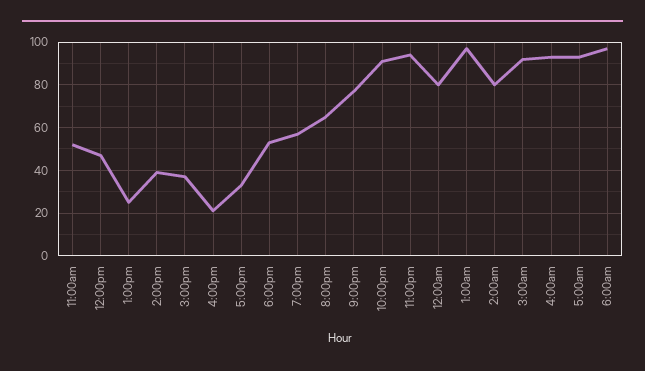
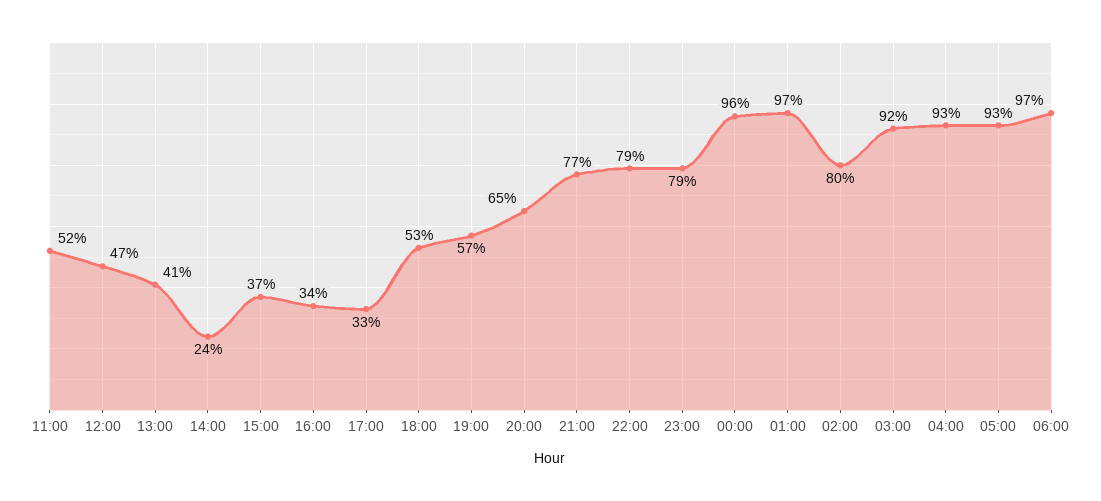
  {
    "11:00am": 52,
    "12:00pm": 47,
-   "1:00pm": 25,
+   "1:00pm": 41,
-   "2:00pm": 40,
+   "2:00pm": 24,
    "3:00pm": 37,
-   "4:00pm": 20,
+   "4:00pm": 34,
    "5:00pm": 33,
    "6:00pm": 53,
    "7:00pm": 57,
    "8:00pm": 65,
    "9:00pm": 77,
-   "10:00pm": 90,
+   "10:00pm": 79,
-   "11:00pm": 95,
+   "11:00pm": 79,
-   "12:00am": 80,
+   "12:00am": 96,
    "1:00am": 97,
    "2:00am": 80,
    "3:00am": 92,
    "4:00am": 93,
    "5:00am": 93,
    "6:00am": 97
  }

